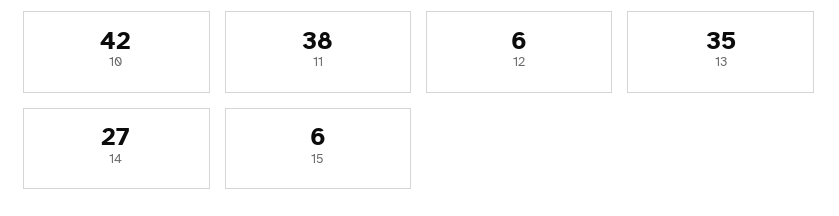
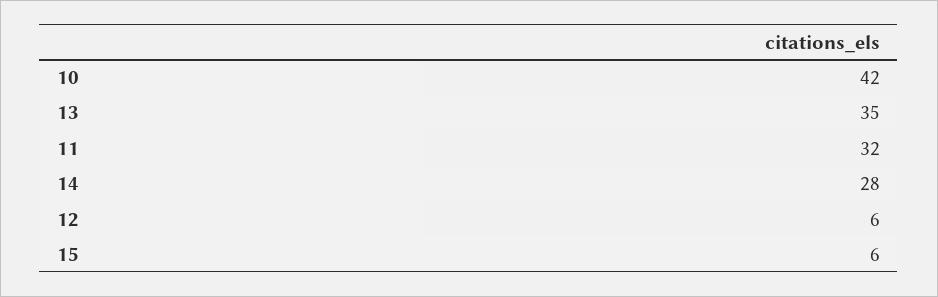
  {
    "10": 42,
-   "11": 38,
+   "11": 32,
    "12": 6,
    "13": 35,
-   "14": 27,
+   "14": 28,
    "15": 6
  }

